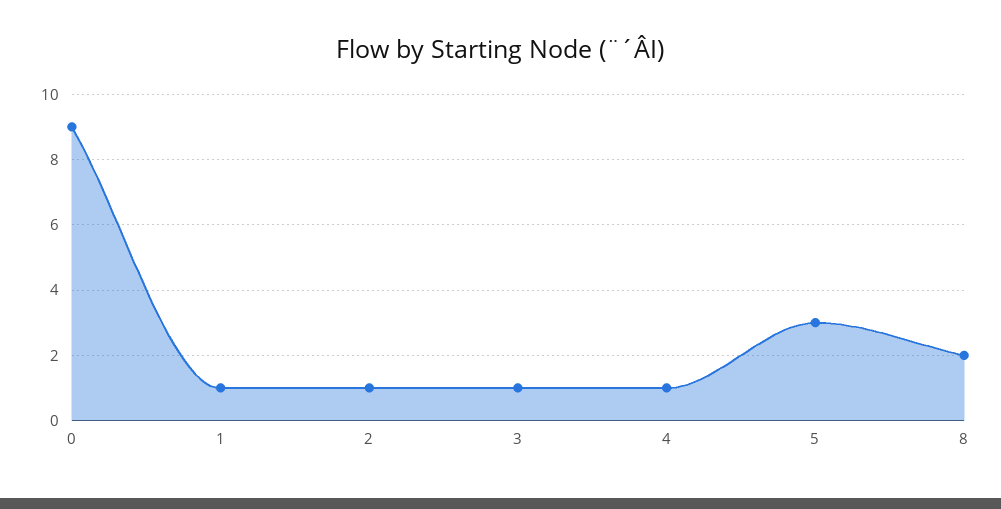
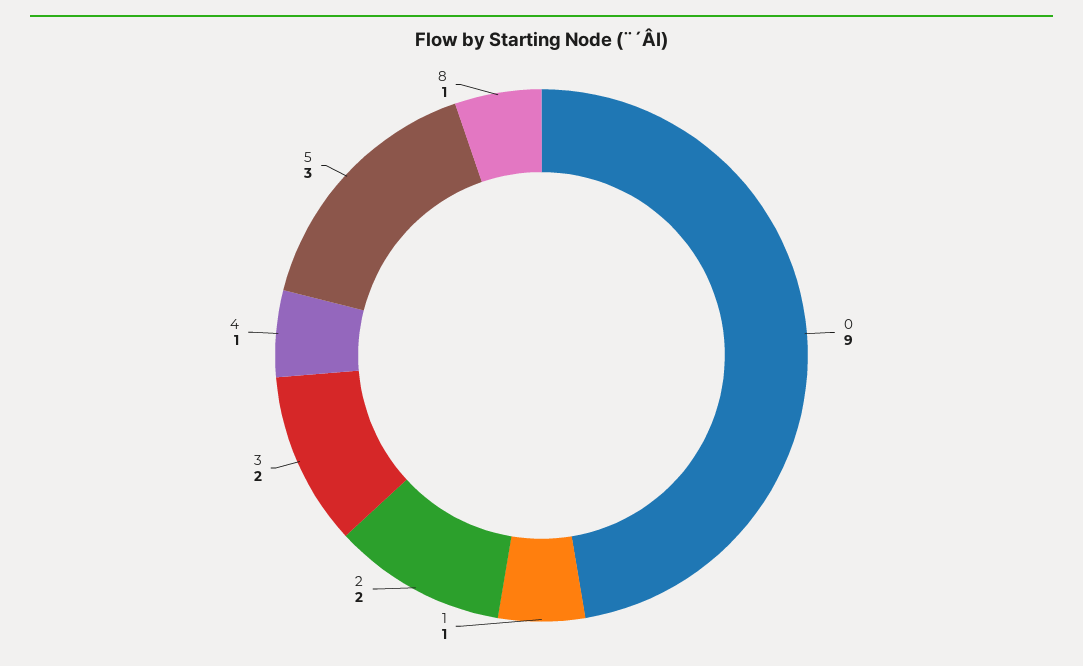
  {
    "0": 9,
    "1": 1,
-   "2": 1,
+   "2": 2,
-   "3": 1,
+   "3": 2,
    "4": 1,
    "5": 3,
-   "8": 2
+   "8": 1
  }

